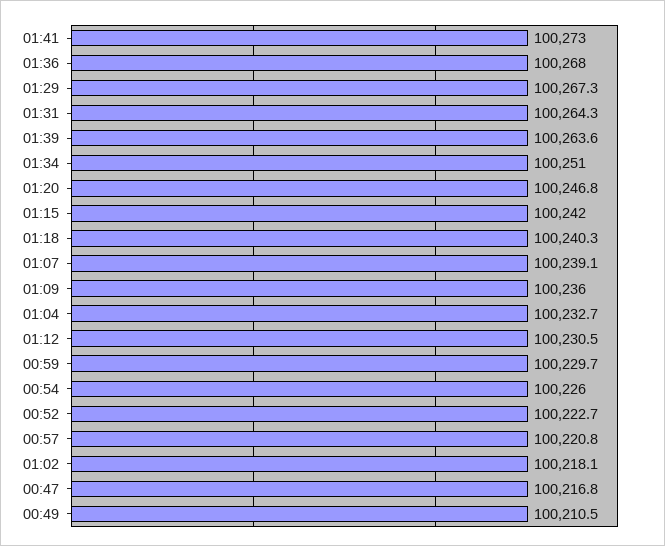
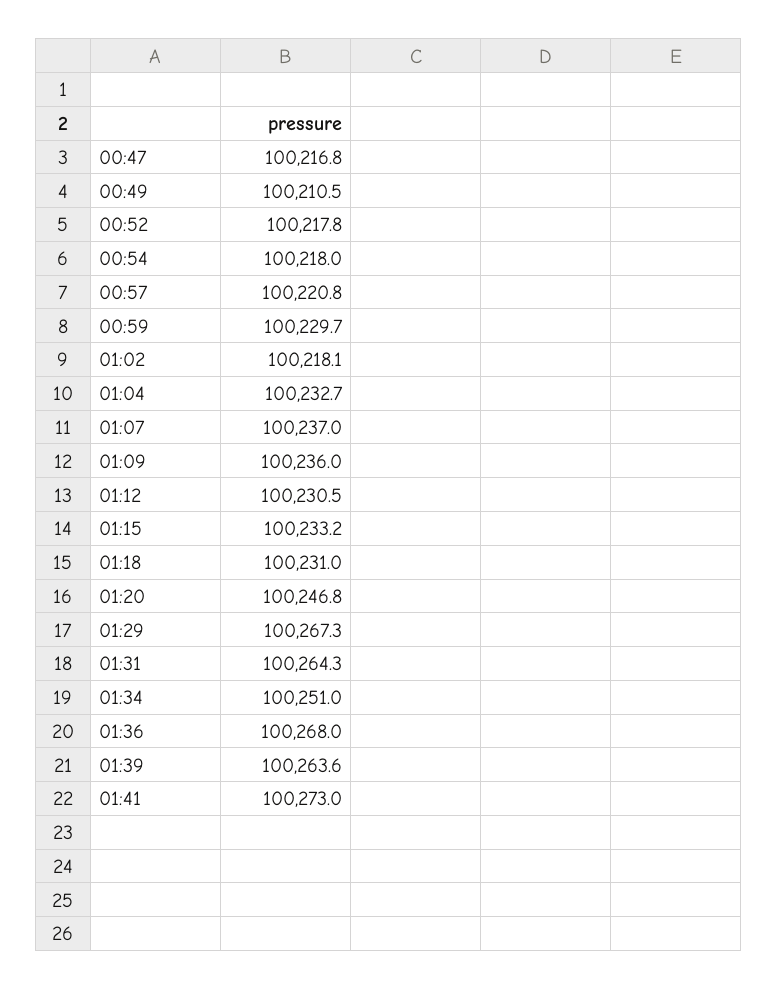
  {
    "01:41": 100273,
    "01:36": 100268,
    "01:29": 100267.3,
    "01:31": 100264.3,
    "01:39": 100263.6,
    "01:34": 100251,
    "01:20": 100246.8,
-   "01:15": 100242,
+   "01:15": 100233.2,
-   "01:18": 100240.3,
+   "01:18": 100231,
-   "01:07": 100239.1,
+   "01:07": 100237,
    "01:09": 100236,
    "01:04": 100232.7,
    "01:12": 100230.5,
    "00:59": 100229.7,
-   "00:54": 100226,
+   "00:54": 100218,
-   "00:52": 100222.7,
+   "00:52": 100217.8,
    "00:57": 100220.8,
    "01:02": 100218.1,
    "00:47": 100216.8,
    "00:49": 100210.5
  }

